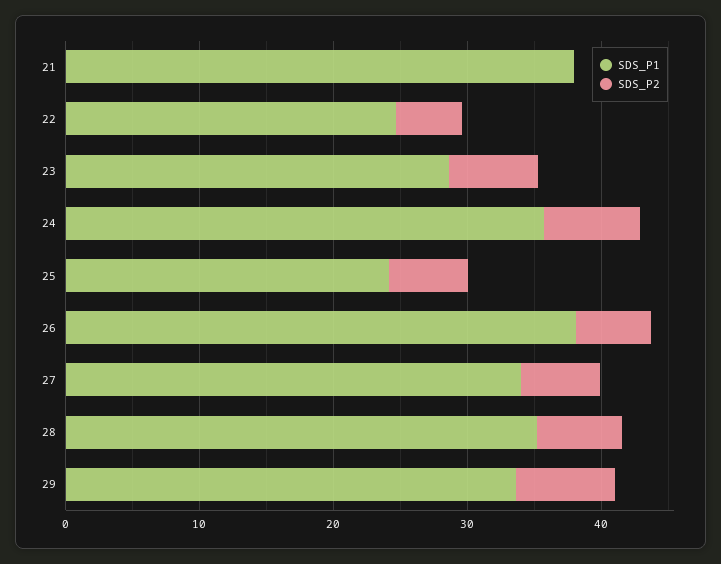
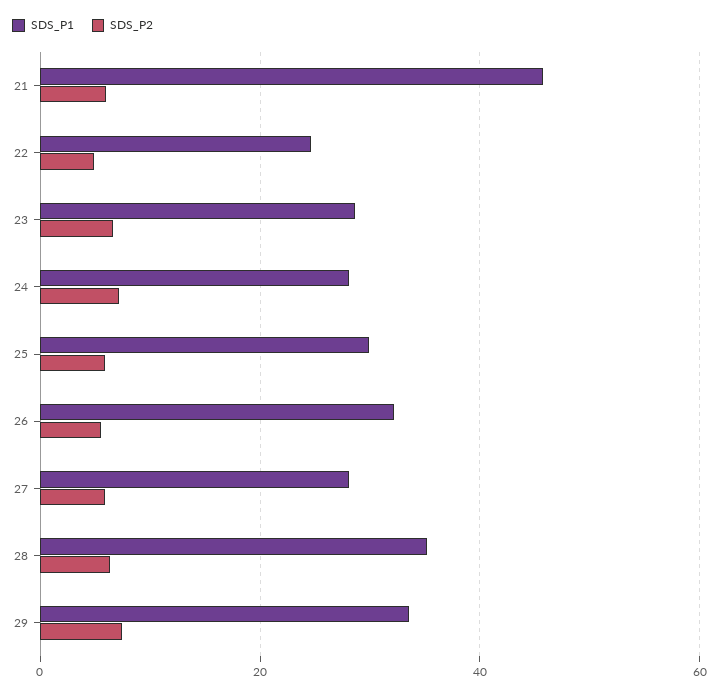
  {
    "SDS_P1": {
-     "21": 38,
+     "21": 46,
      "22": 24,
      "23": 28,
-     "24": 36,
+     "24": 28,
-     "25": 24,
+     "25": 30,
-     "26": 38,
+     "26": 32,
-     "27": 34,
+     "27": 28,
      "28": 36,
      "29": 34
    },
    "SDS_P2": {
-     "21": 0,
+     "21": 6,
      "22": 4,
      "23": 6,
      "24": 8,
      "25": 6,
      "26": 6,
      "27": 6,
      "28": 6,
      "29": 8
    }
  }

